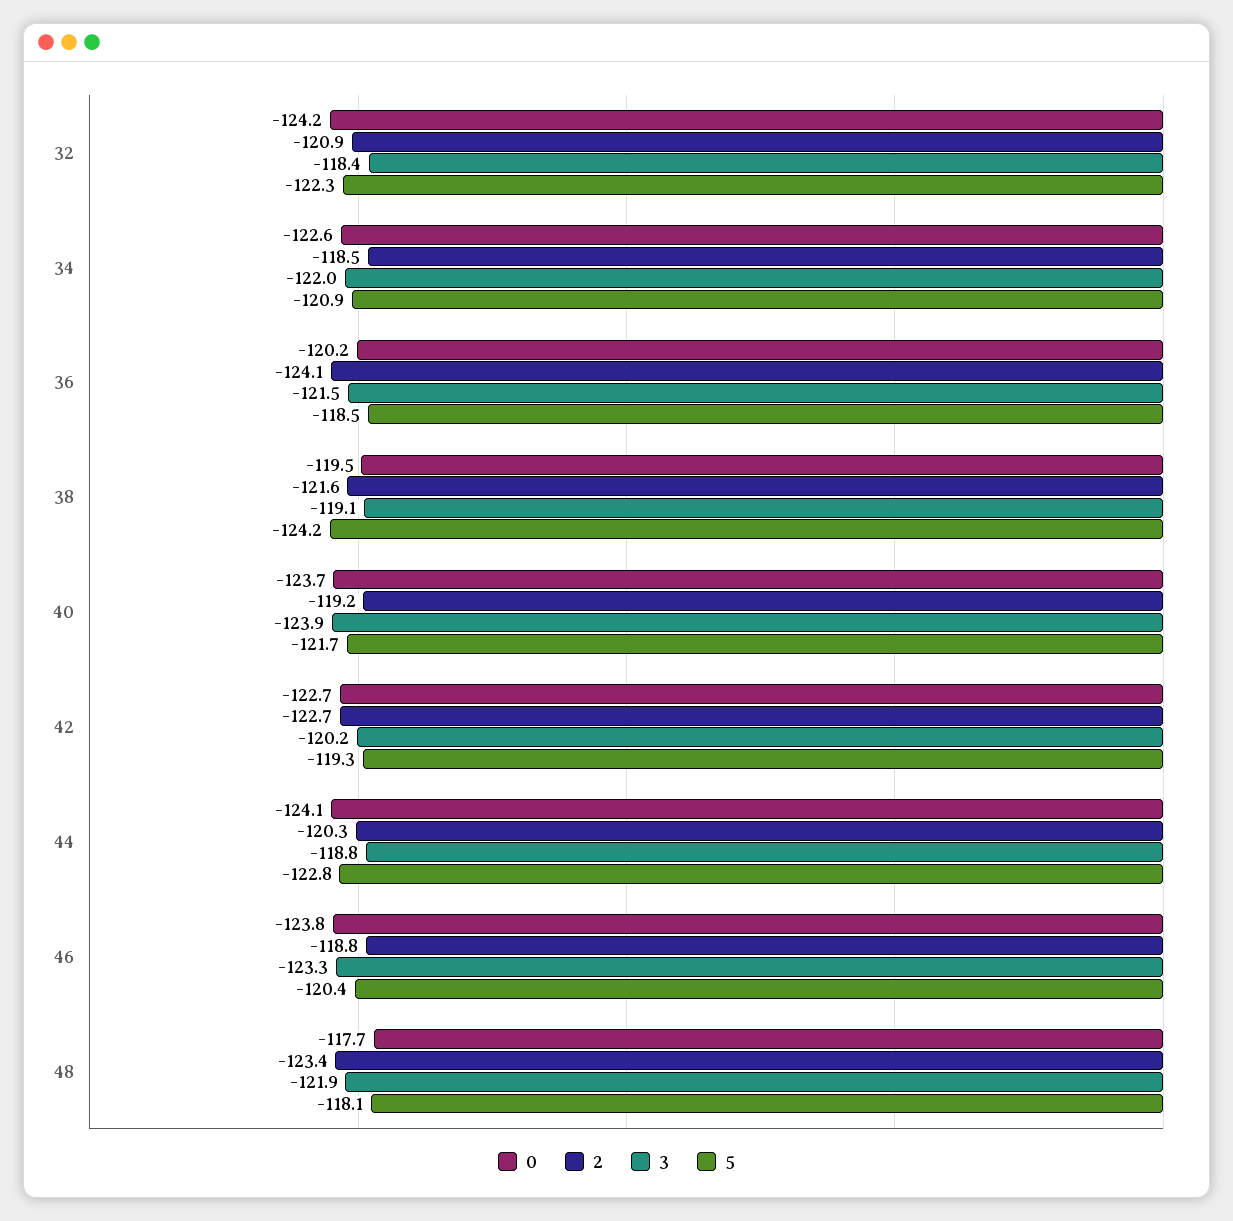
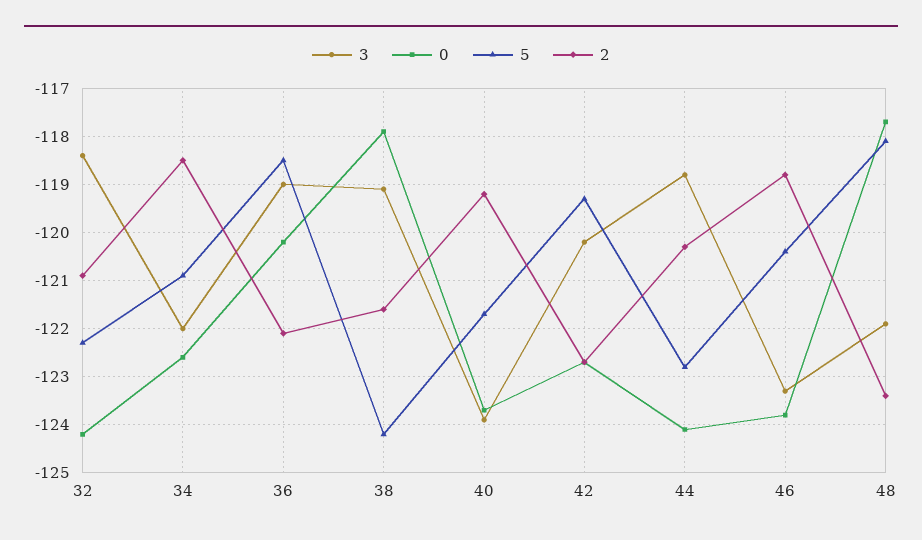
  {
    "0": {
      "32": -124.2,
      "34": -122.6,
      "36": -120.2,
-     "38": -119.5,
+     "38": -118,
      "40": -123.7,
      "42": -122.7,
      "44": -124.1,
      "46": -123.8,
      "48": -117.7
    },
    "2": {
      "32": -120.9,
      "34": -118.5,
-     "36": -124.1,
+     "36": -122,
      "38": -121.6,
      "40": -119.2,
      "42": -122.7,
      "44": -120.3,
      "46": -118.8,
      "48": -123.4
    },
    "3": {
      "32": -118.4,
      "34": -122,
-     "36": -121.5,
+     "36": -119,
      "38": -119.1,
      "40": -123.9,
      "42": -120.2,
      "44": -118.8,
      "46": -123.3,
      "48": -121.9
    },
    "5": {
      "32": -122.3,
      "34": -120.9,
      "36": -118.5,
      "38": -124.2,
      "40": -121.7,
      "42": -119.3,
      "44": -122.8,
      "46": -120.4,
      "48": -118.1
    }
  }

